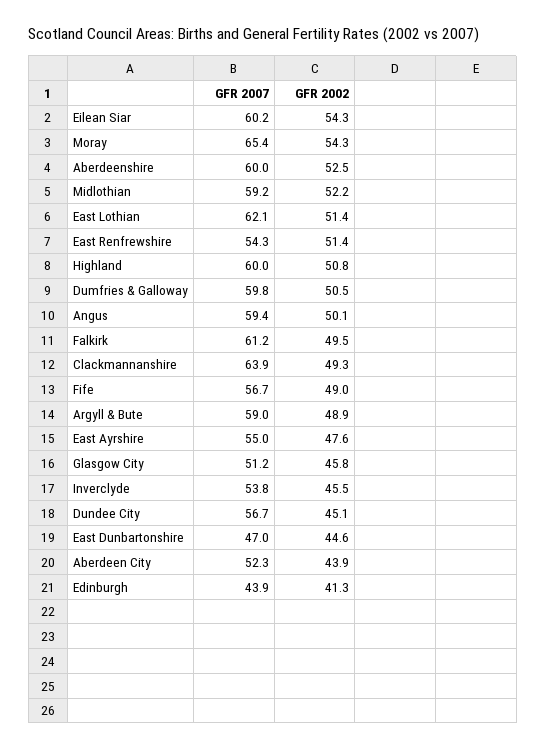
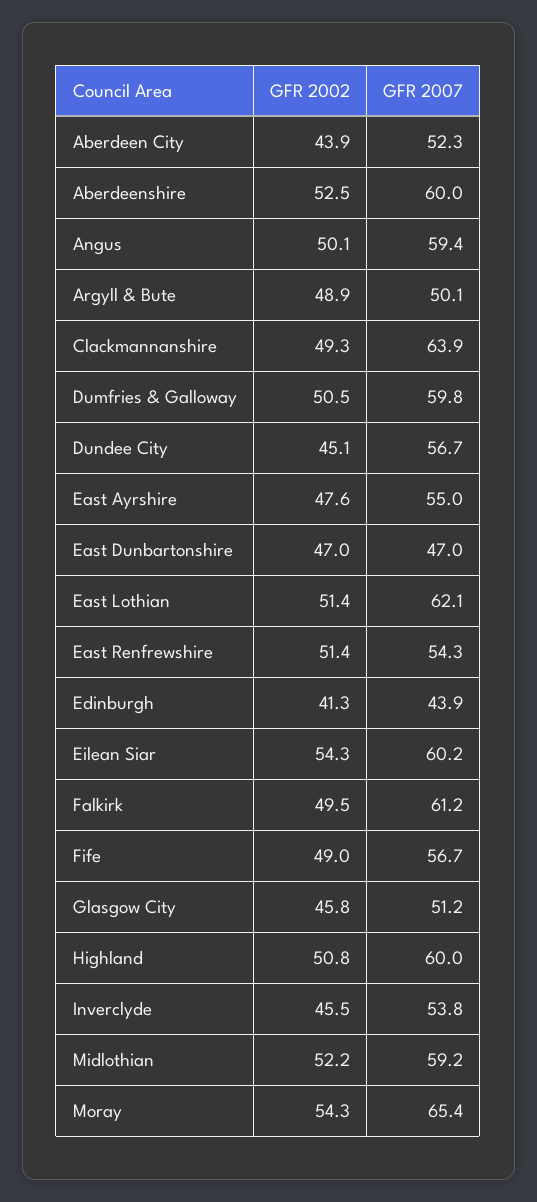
  {
    "GFR 2007": {
      "Eilean Siar": 60.2,
      "Moray": 65.4,
      "Aberdeenshire": 60,
      "Midlothian": 59.2,
      "East Lothian": 62.1,
      "East Renfrewshire": 54.3,
      "Highland": 60,
      "Dumfries & Galloway": 59.8,
      "Angus": 59.4,
      "Falkirk": 61.2,
      "Clackmannanshire": 63.9,
      "Fife": 56.7,
-     "Argyll & Bute": 59,
+     "Argyll & Bute": 50.1,
      "East Ayrshire": 55,
      "Glasgow City": 51.2,
      "Inverclyde": 53.8,
      "Dundee City": 56.7,
      "East Dunbartonshire": 47,
      "Aberdeen City": 52.3,
      "Edinburgh": 43.9
    },
    "GFR 2002": {
      "Eilean Siar": 54.3,
      "Moray": 54.3,
      "Aberdeenshire": 52.5,
      "Midlothian": 52.2,
      "East Lothian": 51.4,
      "East Renfrewshire": 51.4,
      "Highland": 50.8,
      "Dumfries & Galloway": 50.5,
      "Angus": 50.1,
      "Falkirk": 49.5,
      "Clackmannanshire": 49.3,
      "Fife": 49,
      "Argyll & Bute": 48.9,
      "East Ayrshire": 47.6,
      "Glasgow City": 45.8,
      "Inverclyde": 45.5,
      "Dundee City": 45.1,
-     "East Dunbartonshire": 44.6,
+     "East Dunbartonshire": 47,
      "Aberdeen City": 43.9,
      "Edinburgh": 41.3
    }
  }

